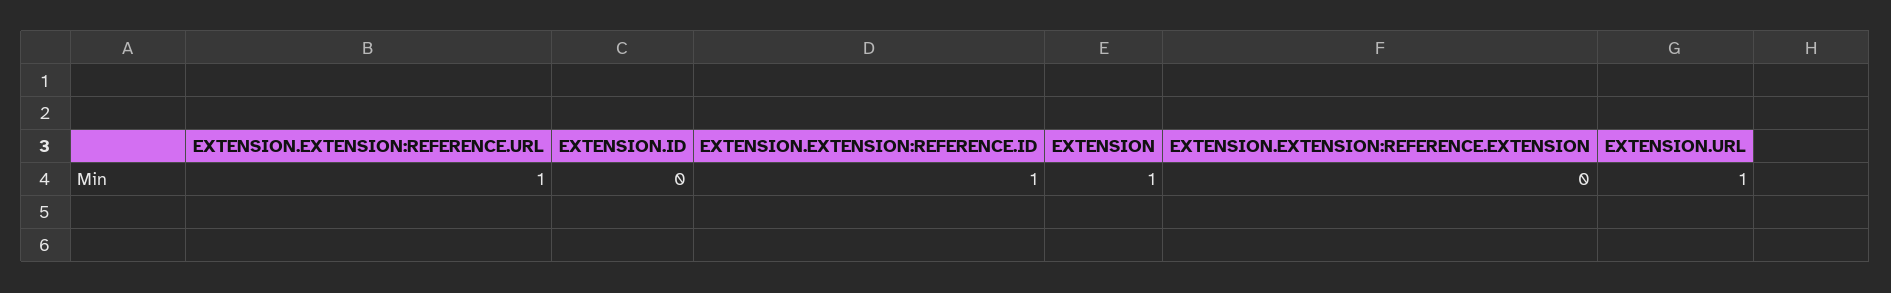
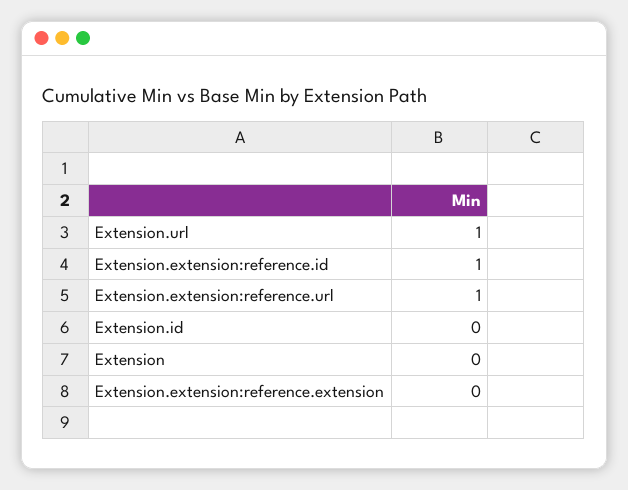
  {
    "EXTENSION.EXTENSION:REFERENCE.URL": 1,
    "EXTENSION.ID": 0,
    "EXTENSION.EXTENSION:REFERENCE.ID": 1,
-   "EXTENSION": 1,
+   "EXTENSION": 0,
    "EXTENSION.EXTENSION:REFERENCE.EXTENSION": 0,
    "EXTENSION.URL": 1
  }

